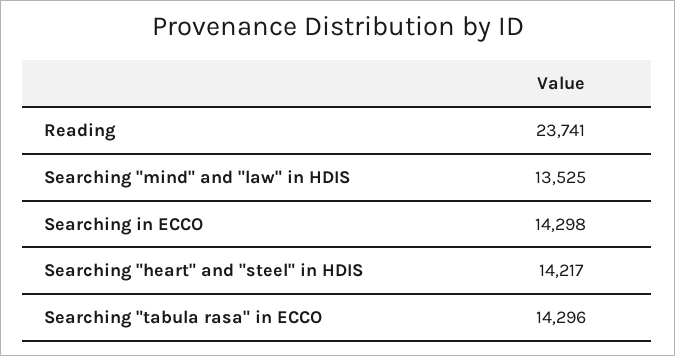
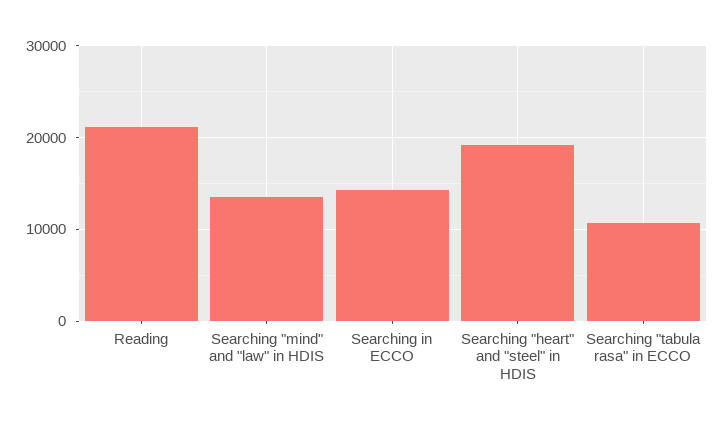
  {
-   "Reading": 23741,
+   "Reading": 21000,
    "Searching \"mind\" and \"law\" in HDIS": 13525,
    "Searching in ECCO": 14298,
-   "Searching \"heart\" and \"steel\" in HDIS": 14217,
+   "Searching \"heart\" and \"steel\" in HDIS": 19000,
-   "Searching \"tabula rasa\" in ECCO": 14296
+   "Searching \"tabula rasa\" in ECCO": 11000
  }

